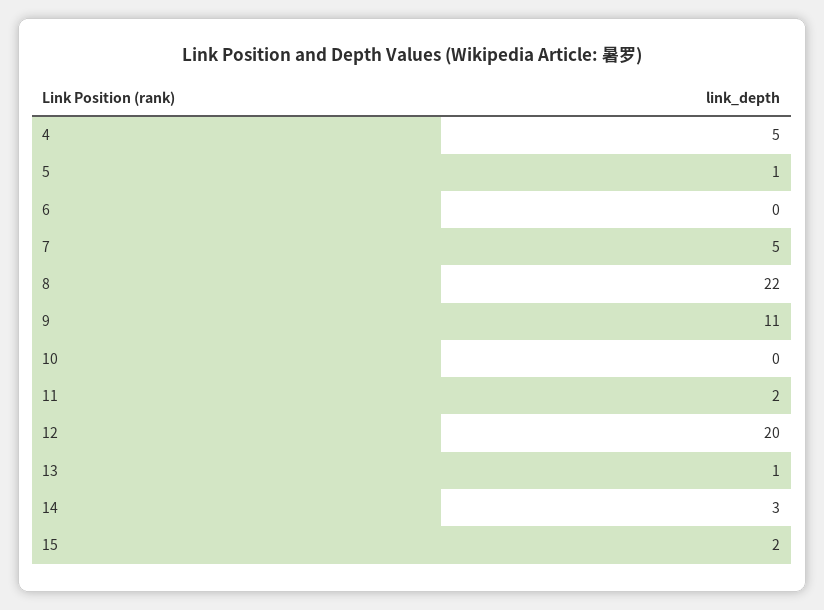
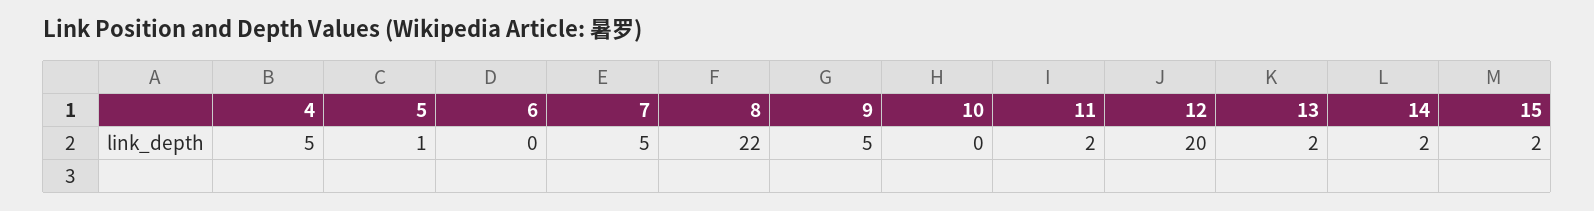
  {
    "4": 5,
    "5": 1,
    "6": 0,
    "7": 5,
    "8": 22,
-   "9": 11,
+   "9": 5,
    "10": 0,
    "11": 2,
    "12": 20,
-   "13": 1,
+   "13": 2,
-   "14": 3,
+   "14": 2,
    "15": 2
  }

